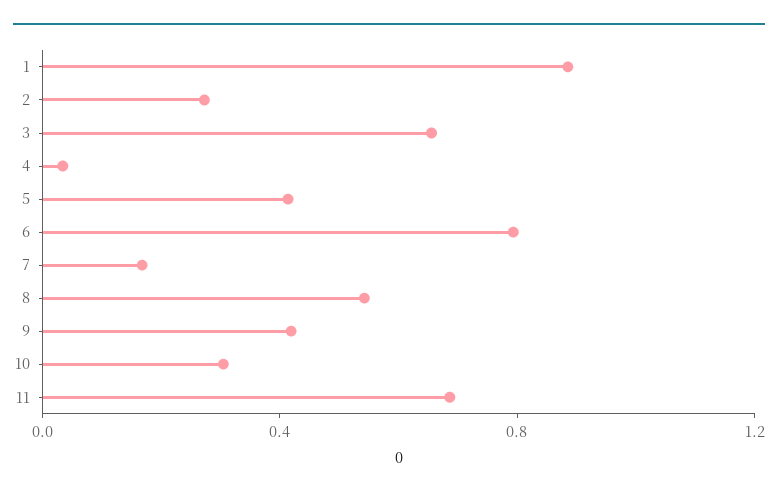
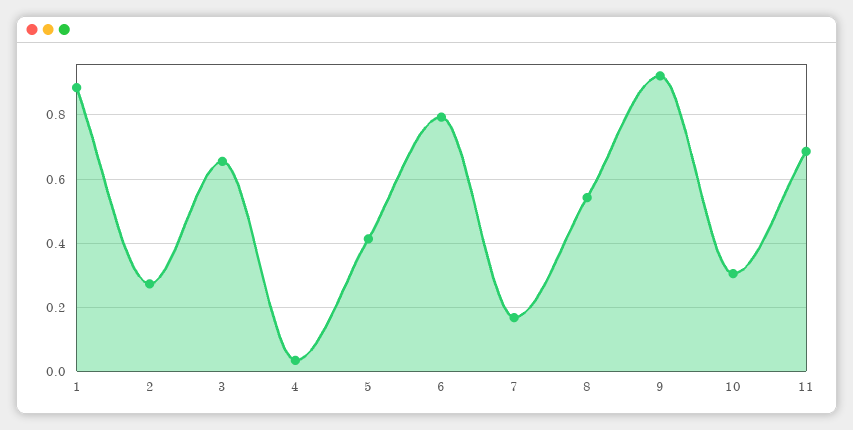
  {
    "1": 0.88,
    "2": 0.28,
    "3": 0.66,
    "4": 0.04,
    "5": 0.42,
    "6": 0.8,
    "7": 0.16,
    "8": 0.54,
-   "9": 0.4,
+   "9": 0.92,
    "10": 0.3,
    "11": 0.68
  }

